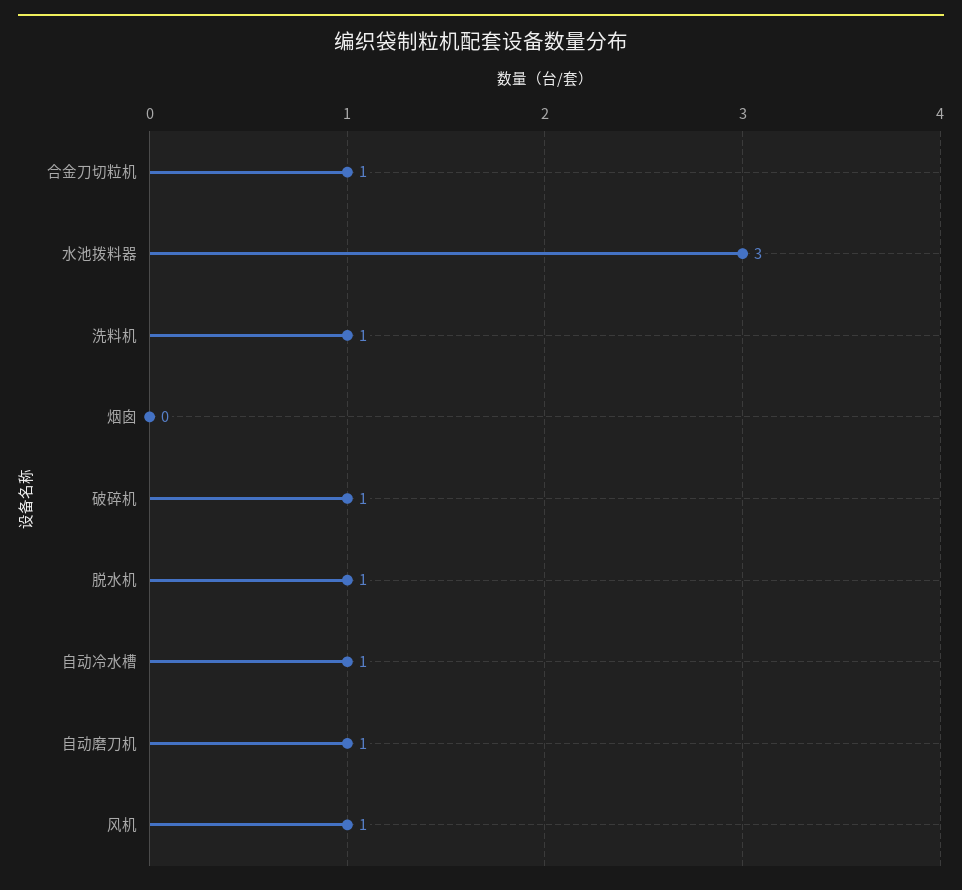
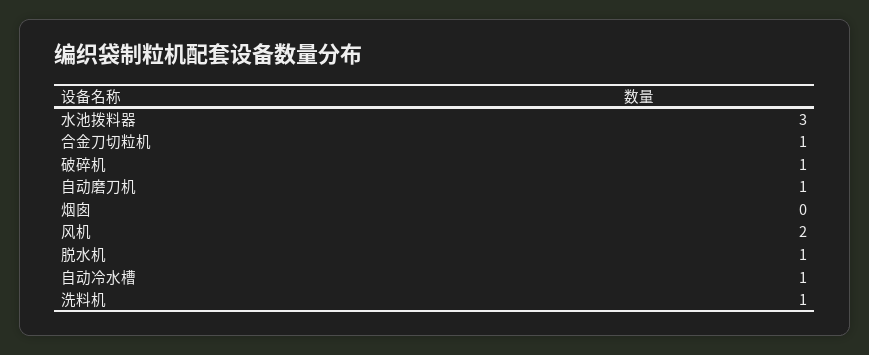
  {
    "合金刀切粒机": 1,
    "水池拨料器": 3,
    "洗料机": 1,
    "烟囱": 0,
    "破碎机": 1,
    "脱水机": 1,
    "自动冷水槽": 1,
    "自动磨刀机": 1,
-   "风机": 1
+   "风机": 2
  }

